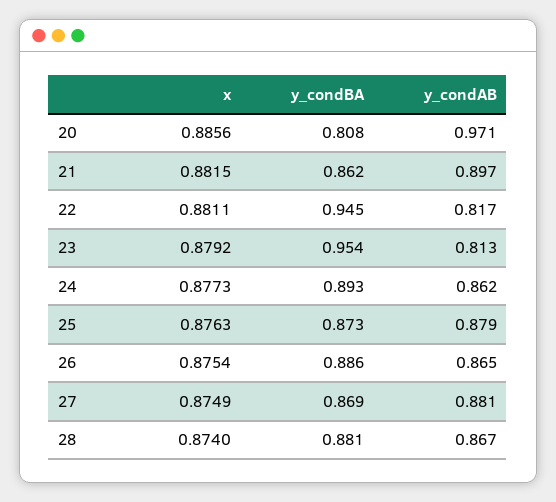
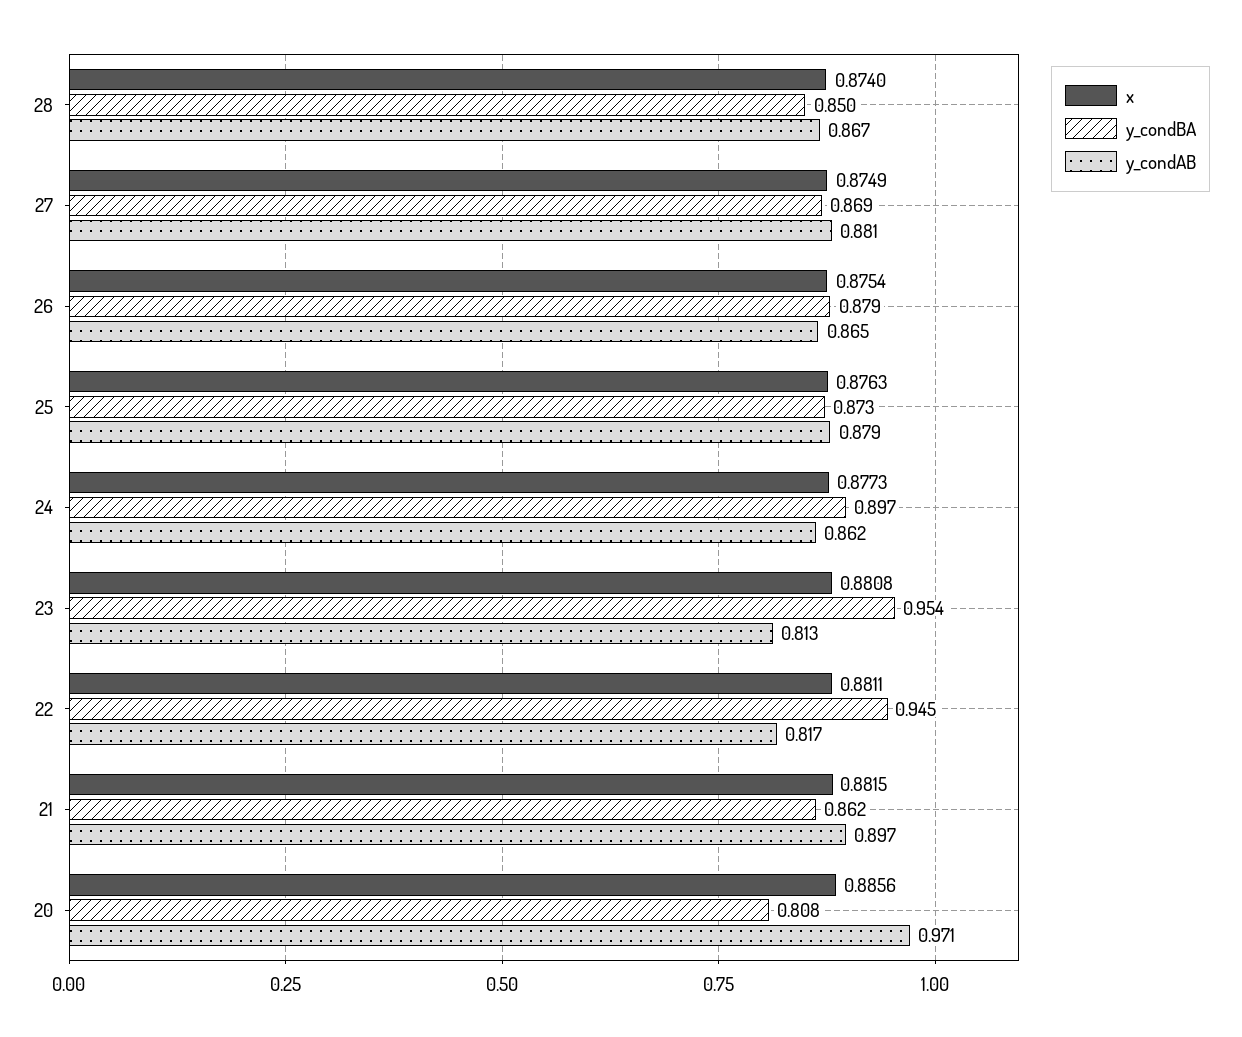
  {
    "x": {
      "20": 0.8856,
      "21": 0.8815,
      "22": 0.8811,
-     "23": 0.8792,
+     "23": 0.8808,
      "24": 0.8773,
      "25": 0.8763,
      "26": 0.8754,
      "27": 0.8749,
      "28": 0.874
    },
    "y_condBA": {
      "20": 0.808,
      "21": 0.862,
      "22": 0.945,
      "23": 0.954,
-     "24": 0.893,
+     "24": 0.897,
      "25": 0.873,
-     "26": 0.886,
+     "26": 0.879,
      "27": 0.869,
-     "28": 0.881
+     "28": 0.85
    },
    "y_condAB": {
      "20": 0.971,
      "21": 0.897,
      "22": 0.817,
      "23": 0.813,
      "24": 0.862,
      "25": 0.879,
      "26": 0.865,
      "27": 0.881,
      "28": 0.867
    }
  }

